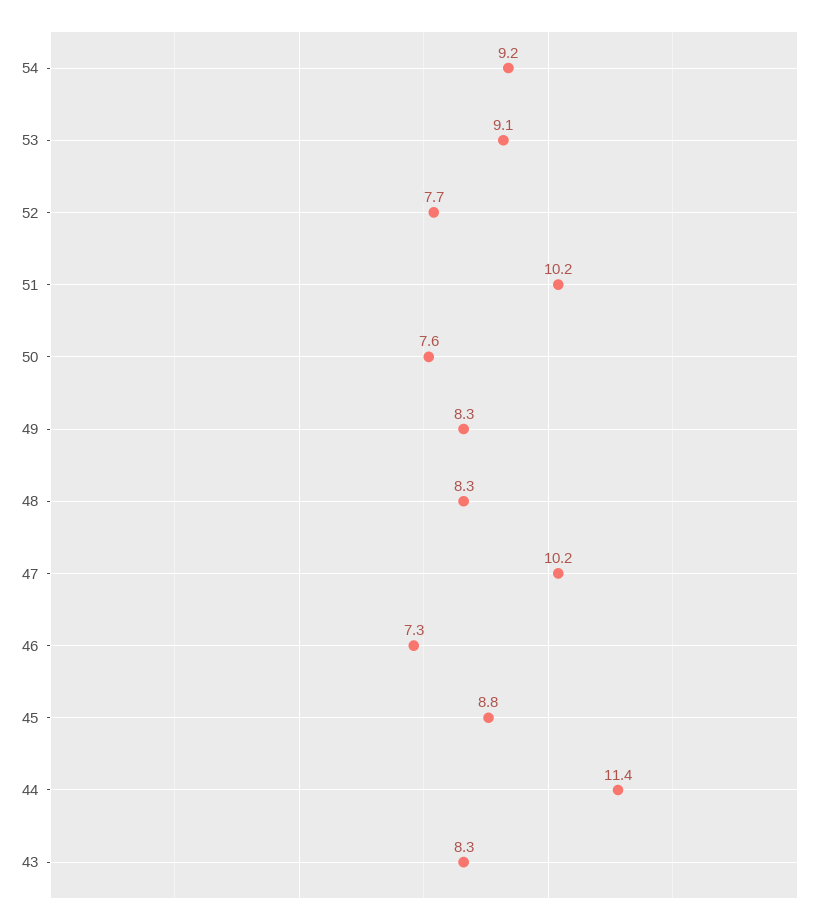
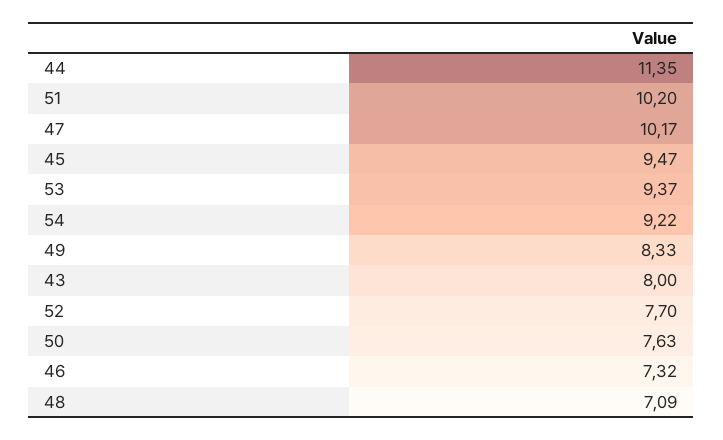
  {
    "54": 9.22,
-   "53": 9.1,
+   "53": 9.37,
    "52": 7.7,
    "51": 10.2,
    "50": 7.63,
    "49": 8.33,
-   "48": 8.3,
+   "48": 7.09,
    "47": 10.17,
    "46": 7.32,
-   "45": 8.8,
+   "45": 9.47,
    "44": 11.35,
-   "43": 8.3
+   "43": 8
  }

